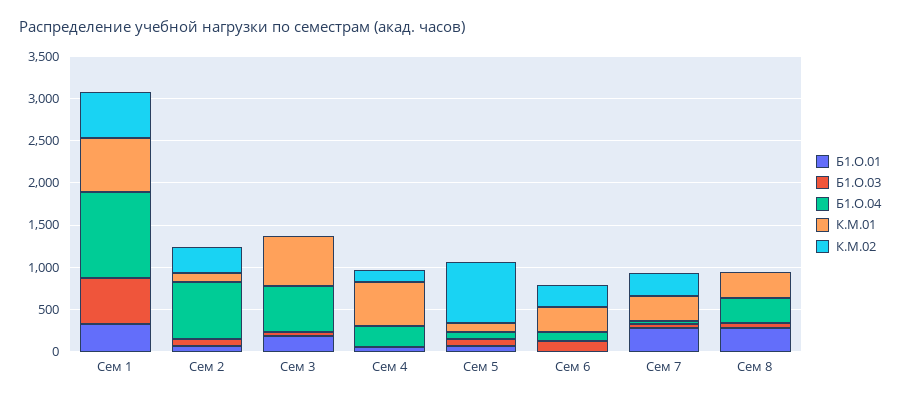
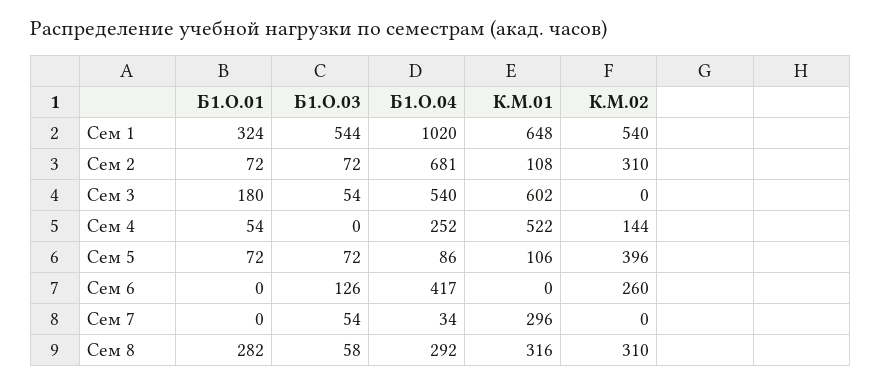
  {
    "Б1.О.01": {
      "Сем 1": 324,
      "Сем 2": 72,
      "Сем 3": 180,
      "Сем 4": 54,
      "Сем 5": 72,
      "Сем 6": 0,
-     "Сем 7": 300,
+     "Сем 7": 0,
      "Сем 8": 282
    },
    "Б1.О.03": {
      "Сем 1": 544,
      "Сем 2": 72,
      "Сем 3": 54,
      "Сем 4": 0,
      "Сем 5": 72,
      "Сем 6": 126,
      "Сем 7": 54,
      "Сем 8": 58
    },
    "Б1.О.04": {
      "Сем 1": 1020,
      "Сем 2": 681,
      "Сем 3": 540,
      "Сем 4": 252,
      "Сем 5": 86,
-     "Сем 6": 100,
+     "Сем 6": 417,
      "Сем 7": 34,
      "Сем 8": 292
    },
    "К.М.01": {
      "Сем 1": 648,
      "Сем 2": 108,
      "Сем 3": 602,
      "Сем 4": 522,
      "Сем 5": 106,
-     "Сем 6": 300,
+     "Сем 6": 0,
      "Сем 7": 296,
      "Сем 8": 316
    },
    "К.М.02": {
      "Сем 1": 540,
      "Сем 2": 310,
      "Сем 3": 0,
      "Сем 4": 144,
-     "Сем 5": 700,
+     "Сем 5": 396,
      "Сем 6": 260,
-     "Сем 7": 300,
+     "Сем 7": 0,
-     "Сем 8": 0
+     "Сем 8": 310
    }
  }

